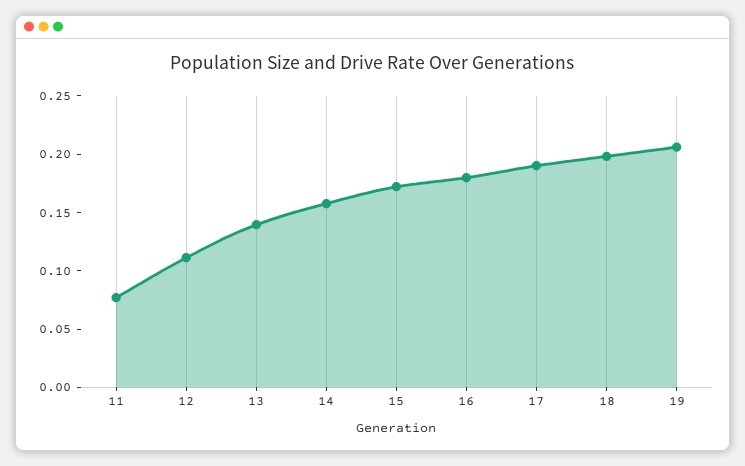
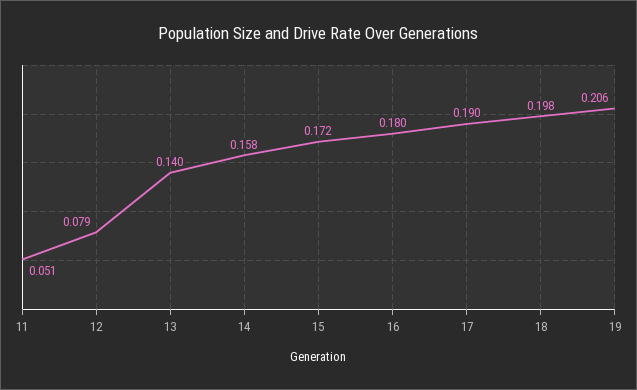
  {
-   "11": 0.08,
+   "11": 0.051,
-   "12": 0.11,
+   "12": 0.079,
    "13": 0.14,
    "14": 0.158,
    "15": 0.172,
    "16": 0.18,
    "17": 0.19,
    "18": 0.198,
    "19": 0.206
  }

